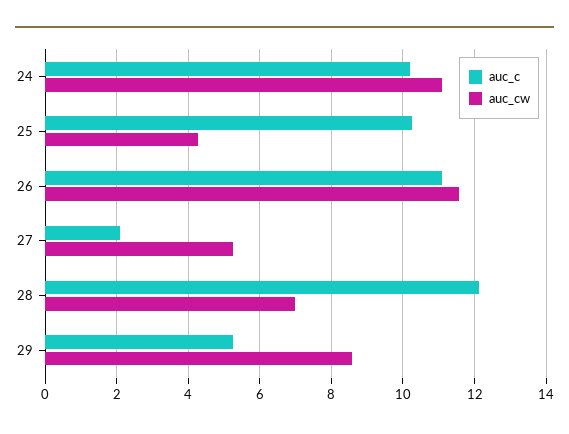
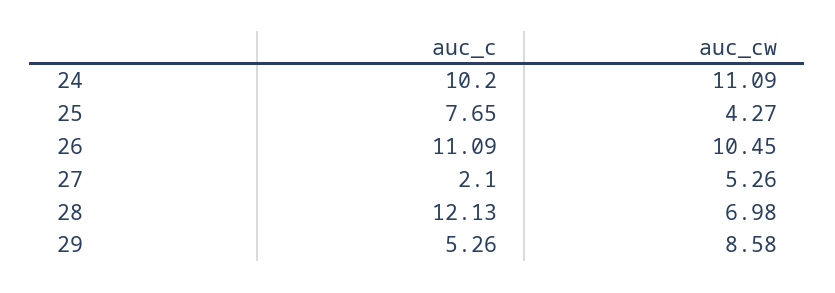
  {
    "auc_c": {
      "24": 10.2,
-     "25": 10.2,
+     "25": 7.65,
      "26": 11.09,
      "27": 2.1,
      "28": 12.13,
      "29": 5.26
    },
    "auc_cw": {
      "24": 11.09,
      "25": 4.27,
-     "26": 11.6,
+     "26": 10.45,
      "27": 5.26,
      "28": 6.98,
      "29": 8.58
    }
  }

